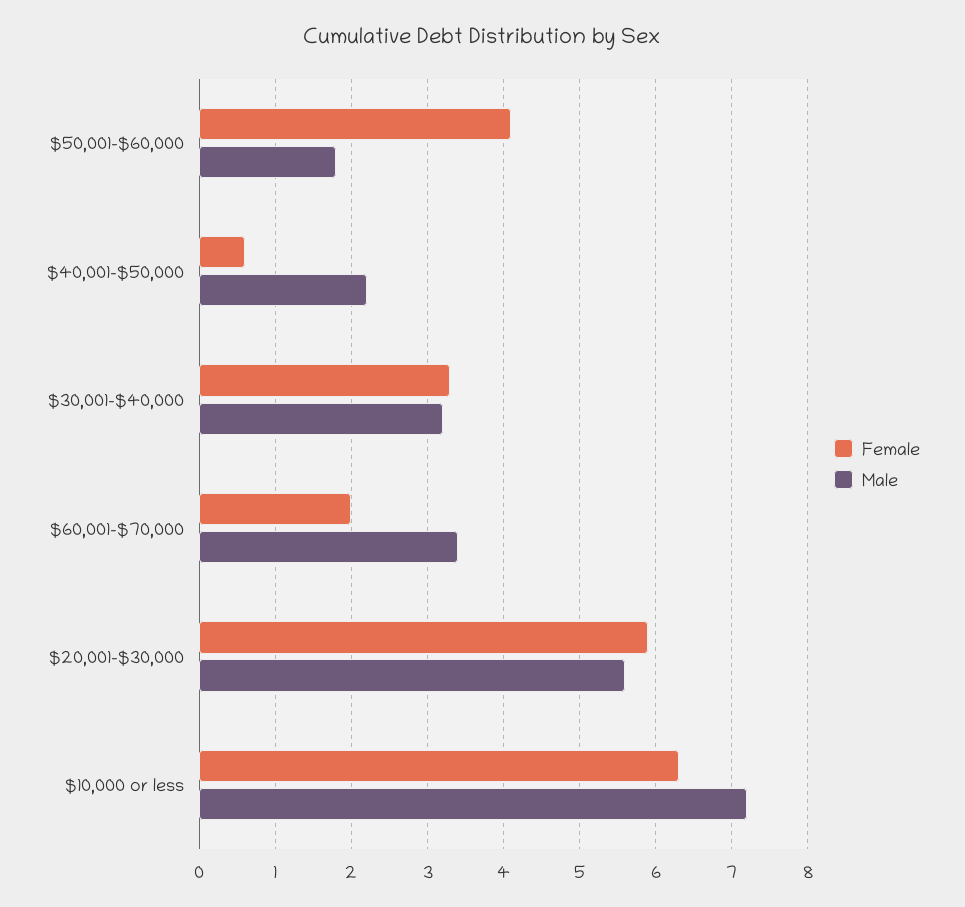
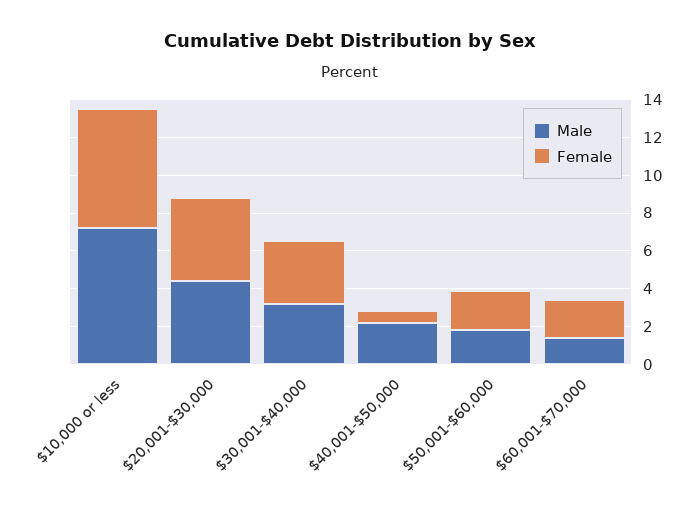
  {
    "Female": {
-     "$50,001-$60,000": 4.1,
+     "$50,001-$60,000": 2,
      "$40,001-$50,000": 0.6,
      "$30,001-$40,000": 3.3,
      "$60,001-$70,000": 2,
-     "$20,001-$30,000": 5.9,
+     "$20,001-$30,000": 4.5,
      "$10,000 or less": 6.3
    },
    "Male": {
      "$50,001-$60,000": 1.8,
      "$40,001-$50,000": 2.2,
      "$30,001-$40,000": 3.2,
-     "$60,001-$70,000": 3.4,
+     "$60,001-$70,000": 1.5,
-     "$20,001-$30,000": 5.6,
+     "$20,001-$30,000": 4.5,
      "$10,000 or less": 7.2
    }
  }

